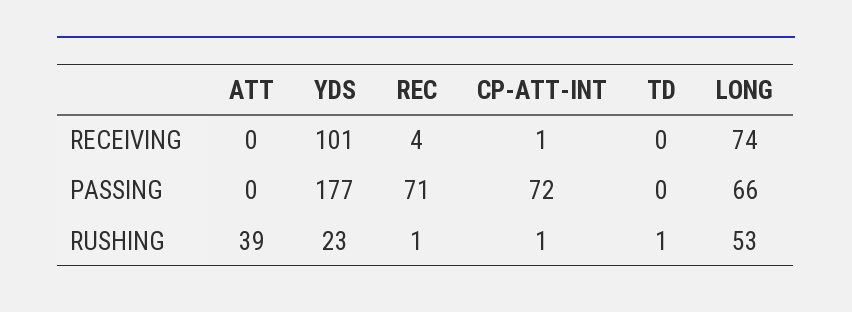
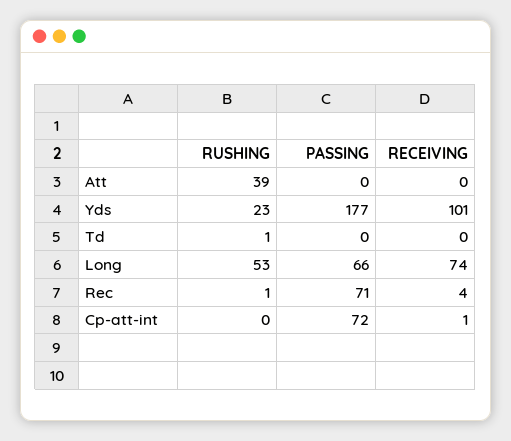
  {
    "ATT": {
      "RECEIVING": 0,
      "PASSING": 0,
      "RUSHING": 39
    },
    "YDS": {
      "RECEIVING": 101,
      "PASSING": 177,
      "RUSHING": 23
    },
    "REC": {
      "RECEIVING": 4,
      "PASSING": 71,
      "RUSHING": 1
    },
    "CP-ATT-INT": {
      "RECEIVING": 1,
      "PASSING": 72,
-     "RUSHING": 1
+     "RUSHING": 0
    },
    "TD": {
      "RECEIVING": 0,
      "PASSING": 0,
      "RUSHING": 1
    },
    "LONG": {
      "RECEIVING": 74,
      "PASSING": 66,
      "RUSHING": 53
    }
  }

